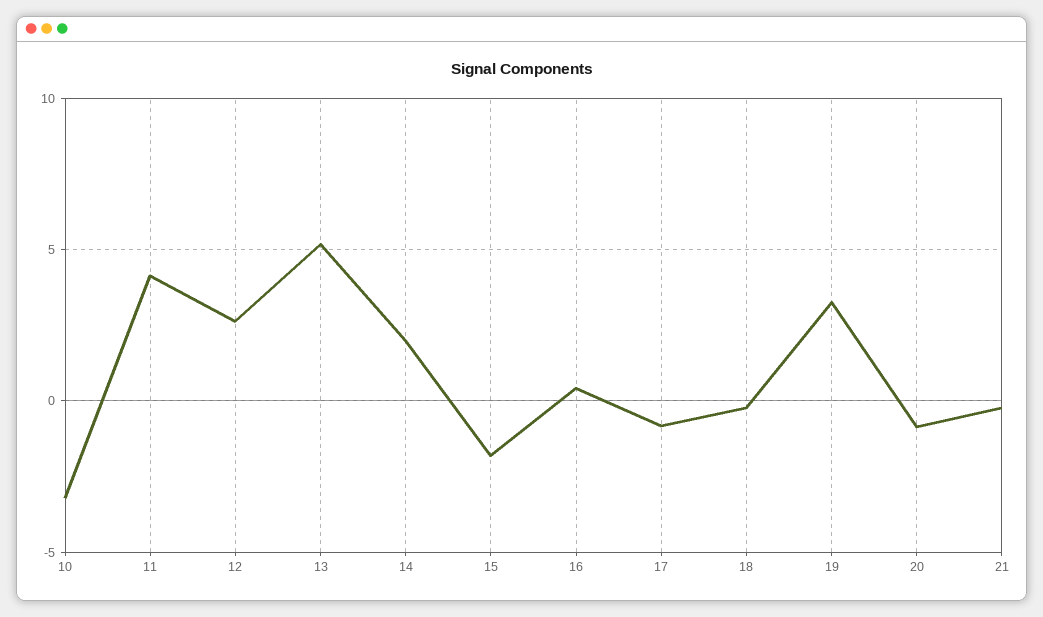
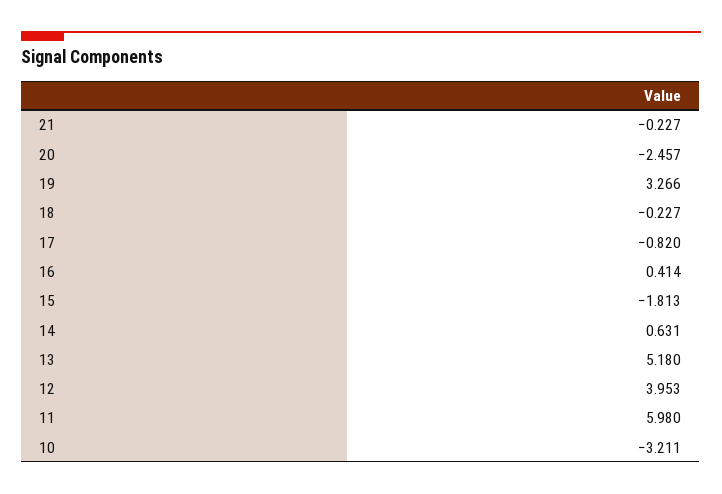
  {
    "10": -3.211,
-   "11": 4,
+   "11": 5.98,
-   "12": 2.5,
+   "12": 3.953,
    "13": 5.18,
-   "14": 2,
+   "14": 0.631,
    "15": -1.813,
    "16": 0.414,
    "17": -0.82,
    "18": -0.227,
    "19": 3.266,
-   "20": -1,
+   "20": -2.457,
    "21": -0.227
  }

